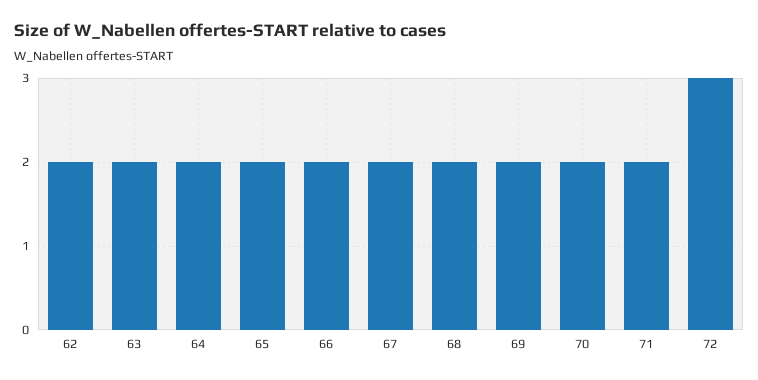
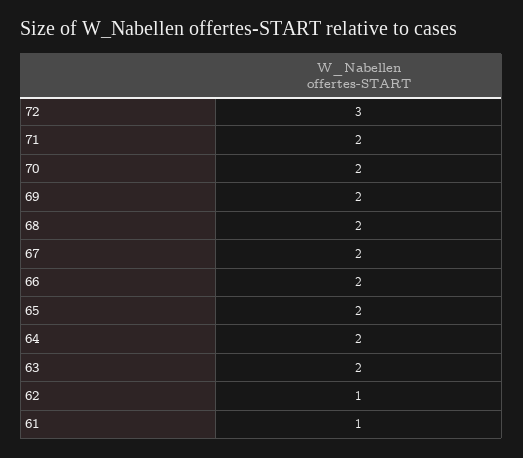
  {
-   "62": 2,
+   "62": 1,
    "63": 2,
    "64": 2,
    "65": 2,
    "66": 2,
    "67": 2,
    "68": 2,
    "69": 2,
    "70": 2,
    "71": 2,
-   "72": 3
+   "72": 3,
+   "61": 1
  }

